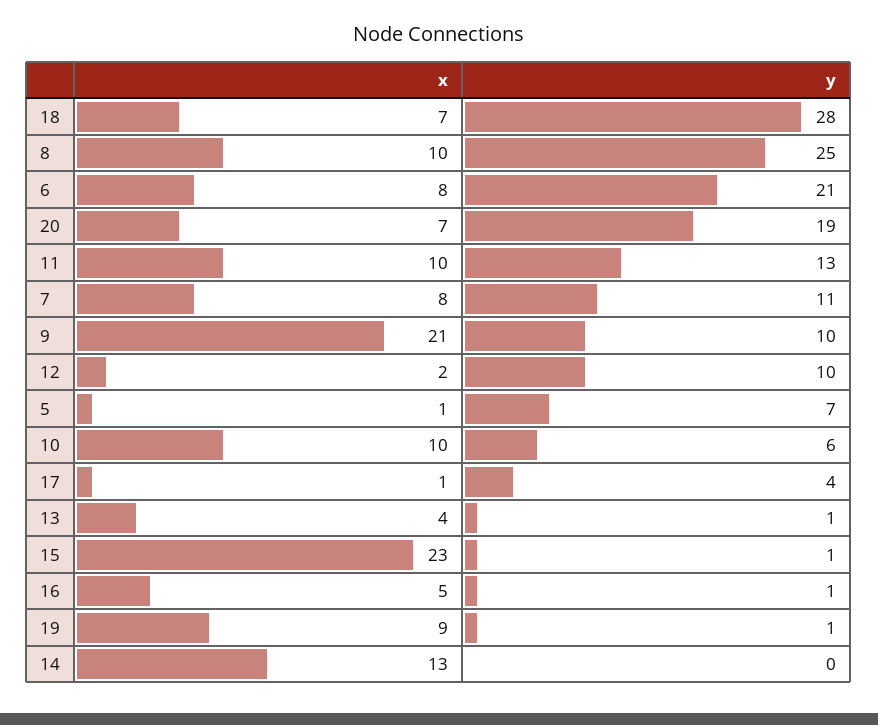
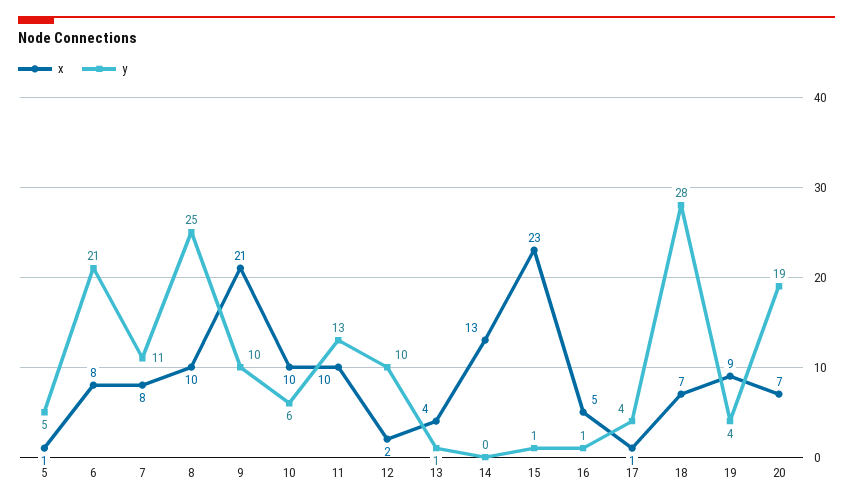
  {
    "x": {
      "18": 7,
      "8": 10,
      "6": 8,
      "20": 7,
      "11": 10,
      "7": 8,
      "9": 21,
      "12": 2,
      "5": 1,
      "10": 10,
      "17": 1,
      "13": 4,
      "15": 23,
      "16": 5,
      "19": 9,
      "14": 13
    },
    "y": {
      "18": 28,
      "8": 25,
      "6": 21,
      "20": 19,
      "11": 13,
      "7": 11,
      "9": 10,
      "12": 10,
-     "5": 7,
+     "5": 5,
      "10": 6,
      "17": 4,
      "13": 1,
      "15": 1,
      "16": 1,
-     "19": 1,
+     "19": 4,
      "14": 0
    }
  }

